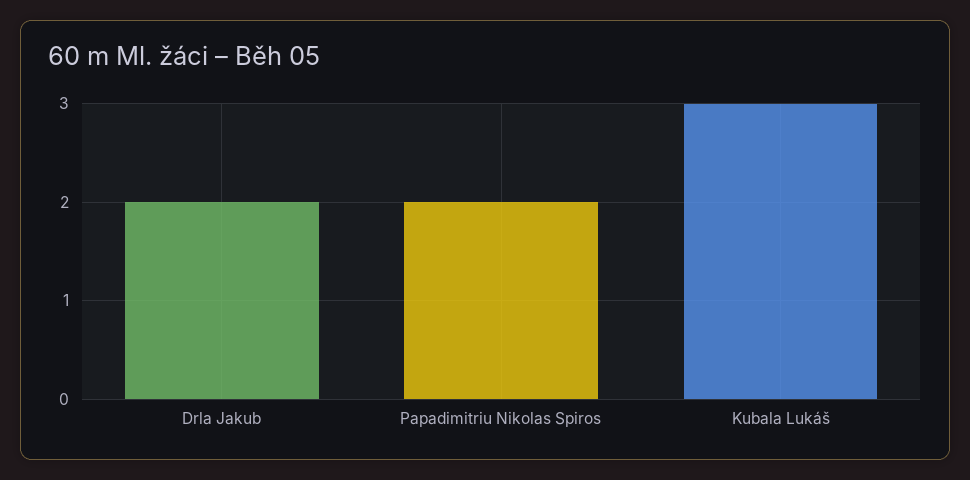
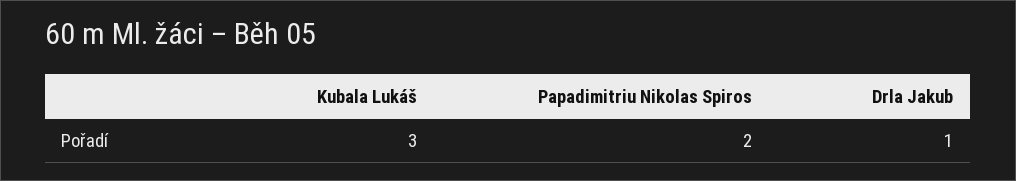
  {
-   "Drla Jakub": 2,
+   "Drla Jakub": 1,
    "Papadimitriu Nikolas Spiros": 2,
    "Kubala Lukáš": 3
  }

